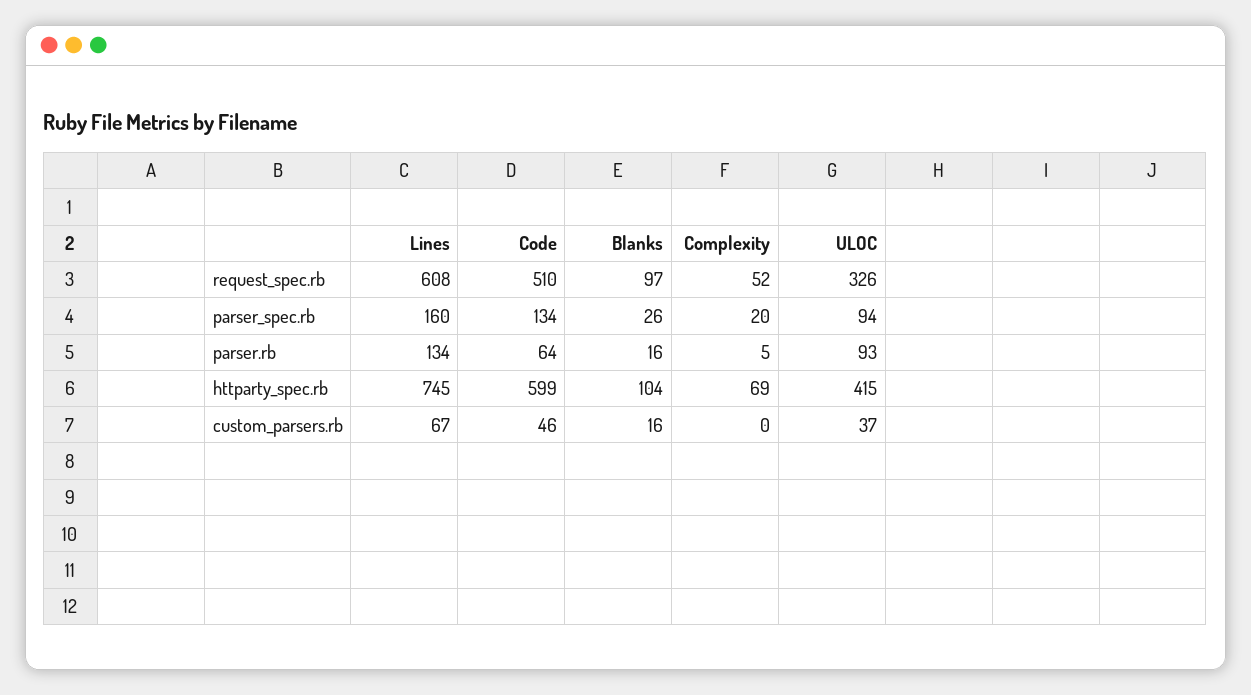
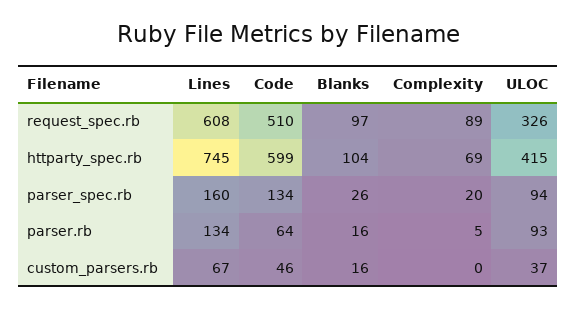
  {
    "Lines": {
      "request_spec.rb": 608,
      "parser_spec.rb": 160,
      "parser.rb": 134,
      "httparty_spec.rb": 745,
      "custom_parsers.rb": 67
    },
    "Code": {
      "request_spec.rb": 510,
      "parser_spec.rb": 134,
      "parser.rb": 64,
      "httparty_spec.rb": 599,
      "custom_parsers.rb": 46
    },
    "Blanks": {
      "request_spec.rb": 97,
      "parser_spec.rb": 26,
      "parser.rb": 16,
      "httparty_spec.rb": 104,
      "custom_parsers.rb": 16
    },
    "Complexity": {
-     "request_spec.rb": 52,
+     "request_spec.rb": 89,
      "parser_spec.rb": 20,
      "parser.rb": 5,
      "httparty_spec.rb": 69,
      "custom_parsers.rb": 0
    },
    "ULOC": {
      "request_spec.rb": 326,
      "parser_spec.rb": 94,
      "parser.rb": 93,
      "httparty_spec.rb": 415,
      "custom_parsers.rb": 37
    }
  }

